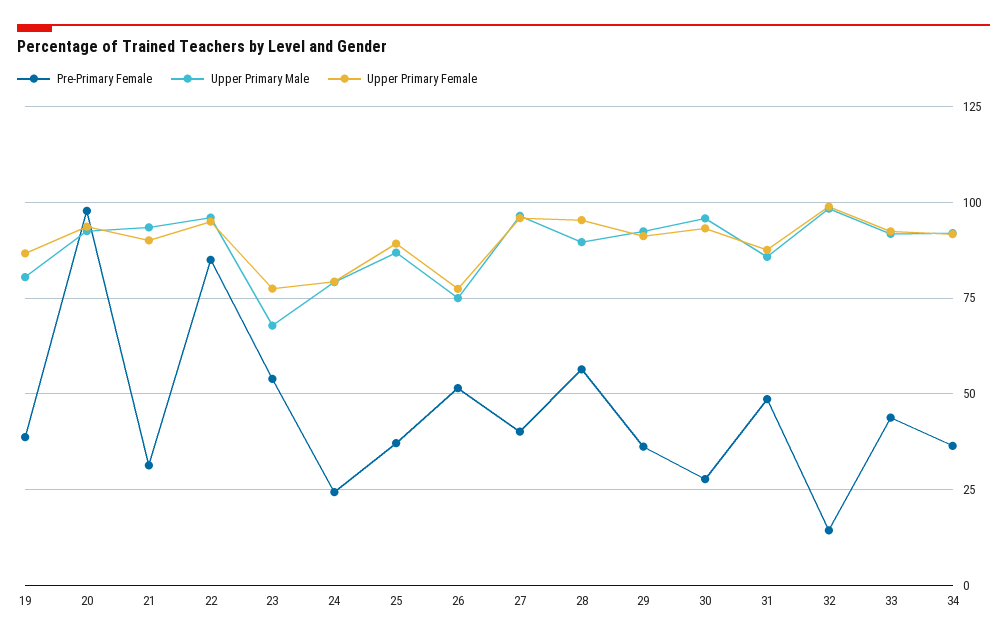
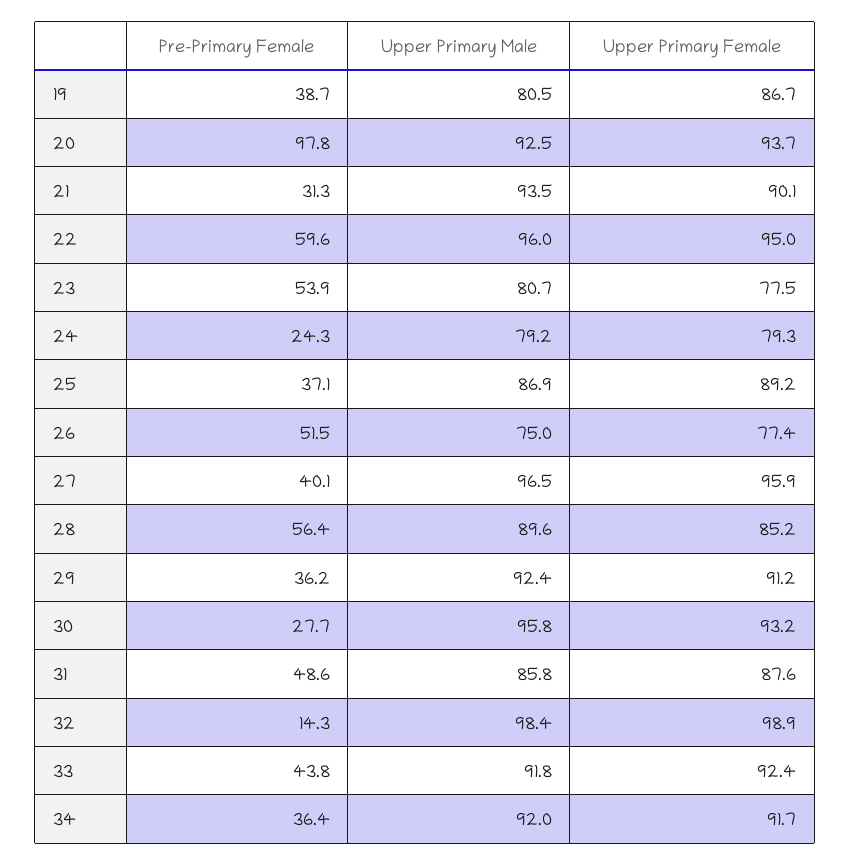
  {
    "Pre-Primary Female": {
      "19": 38.7,
      "20": 97.8,
      "21": 31.3,
-     "22": 85,
+     "22": 59.6,
      "23": 53.9,
      "24": 24.3,
      "25": 37.1,
      "26": 51.5,
      "27": 40.1,
      "28": 56.4,
      "29": 36.2,
      "30": 27.7,
      "31": 48.6,
      "32": 14.3,
      "33": 43.8,
      "34": 36.4
    },
    "Upper Primary Male": {
      "19": 80.5,
      "20": 92.5,
      "21": 93.5,
      "22": 96,
-     "23": 67.5,
+     "23": 80.7,
      "24": 79.2,
      "25": 86.9,
      "26": 75,
      "27": 96.5,
      "28": 89.6,
      "29": 92.4,
      "30": 95.8,
      "31": 85.8,
      "32": 98.4,
      "33": 91.8,
      "34": 92
    },
    "Upper Primary Female": {
      "19": 86.7,
      "20": 93.7,
      "21": 90.1,
      "22": 95,
      "23": 77.5,
      "24": 79.3,
      "25": 89.2,
      "26": 77.4,
      "27": 95.9,
-     "28": 95,
+     "28": 85.2,
      "29": 91.2,
      "30": 93.2,
      "31": 87.6,
      "32": 98.9,
      "33": 92.4,
      "34": 91.7
    }
  }

